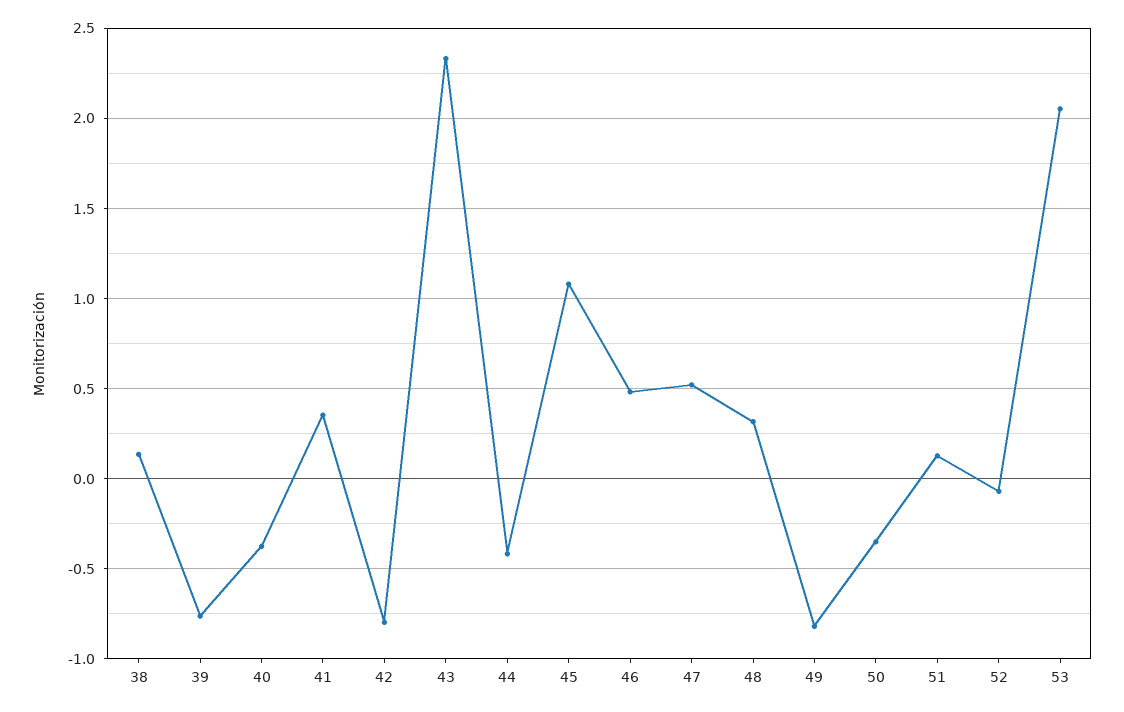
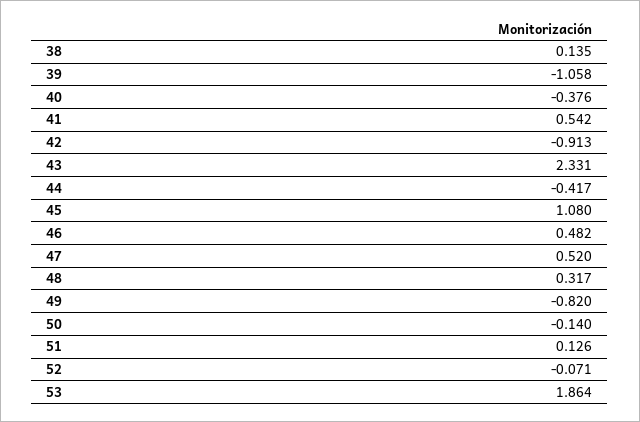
  {
    "38": 0.135,
-   "39": -0.75,
+   "39": -1.058,
    "40": -0.376,
-   "41": 0.35,
+   "41": 0.542,
-   "42": -0.8,
+   "42": -0.913,
    "43": 2.331,
    "44": -0.417,
    "45": 1.08,
    "46": 0.482,
    "47": 0.52,
    "48": 0.317,
    "49": -0.82,
-   "50": -0.35,
+   "50": -0.14,
    "51": 0.126,
    "52": -0.071,
-   "53": 2.05
+   "53": 1.864
  }

